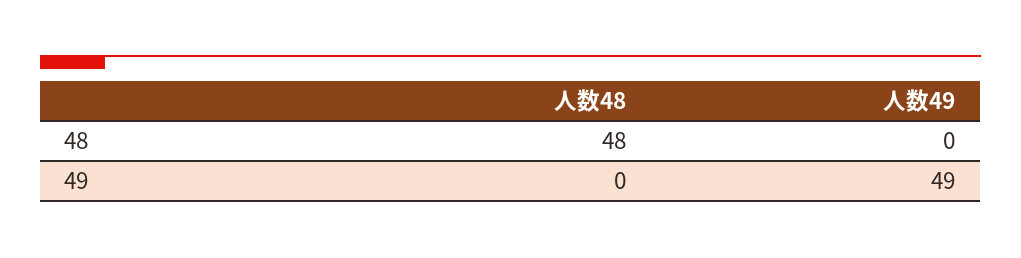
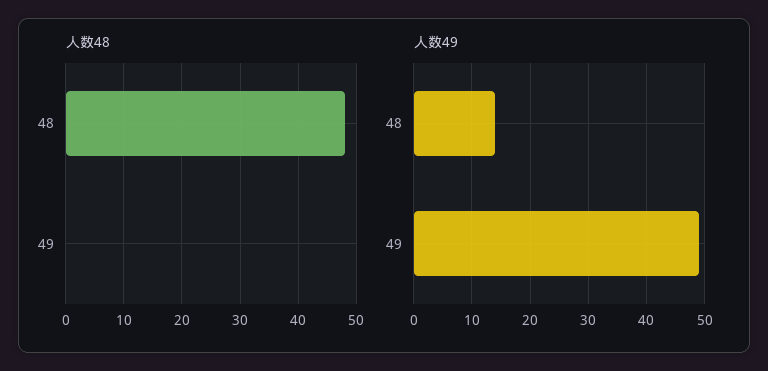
  {
    "人数48": {
      "48": 48,
      "49": 0
    },
    "人数49": {
-     "48": 0,
+     "48": 15,
      "49": 49
    }
  }

